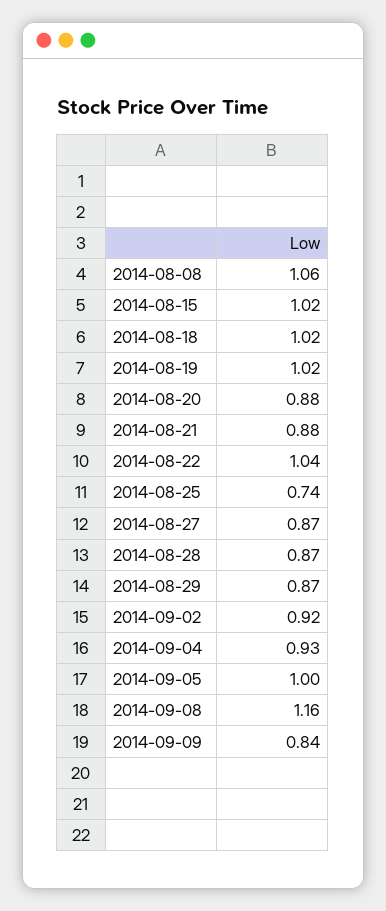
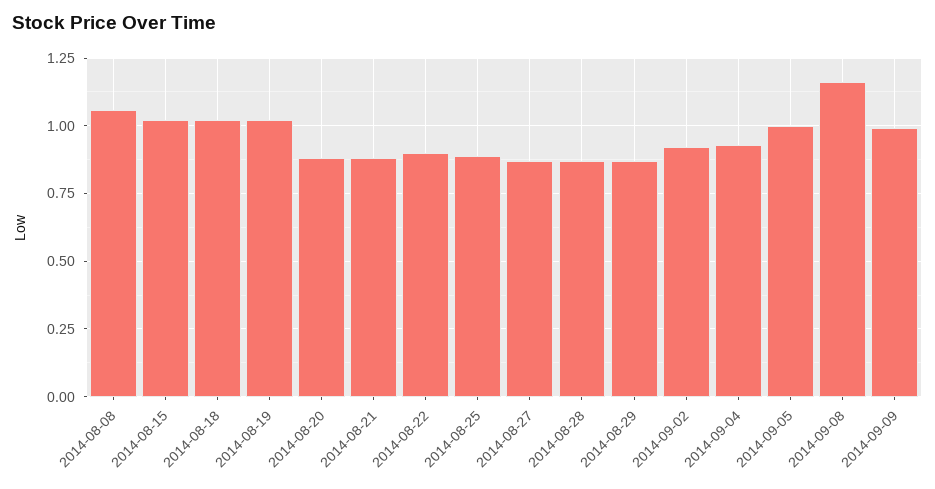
  {
    "2014-08-08": 1.06,
    "2014-08-15": 1.02,
    "2014-08-18": 1.02,
    "2014-08-19": 1.02,
    "2014-08-20": 0.88,
    "2014-08-21": 0.88,
-   "2014-08-22": 1.04,
+   "2014-08-22": 0.9,
-   "2014-08-25": 0.74,
+   "2014-08-25": 0.9,
    "2014-08-27": 0.87,
    "2014-08-28": 0.87,
    "2014-08-29": 0.87,
    "2014-09-02": 0.92,
    "2014-09-04": 0.93,
    "2014-09-05": 1,
    "2014-09-08": 1.16,
-   "2014-09-09": 0.84
+   "2014-09-09": 1
  }

